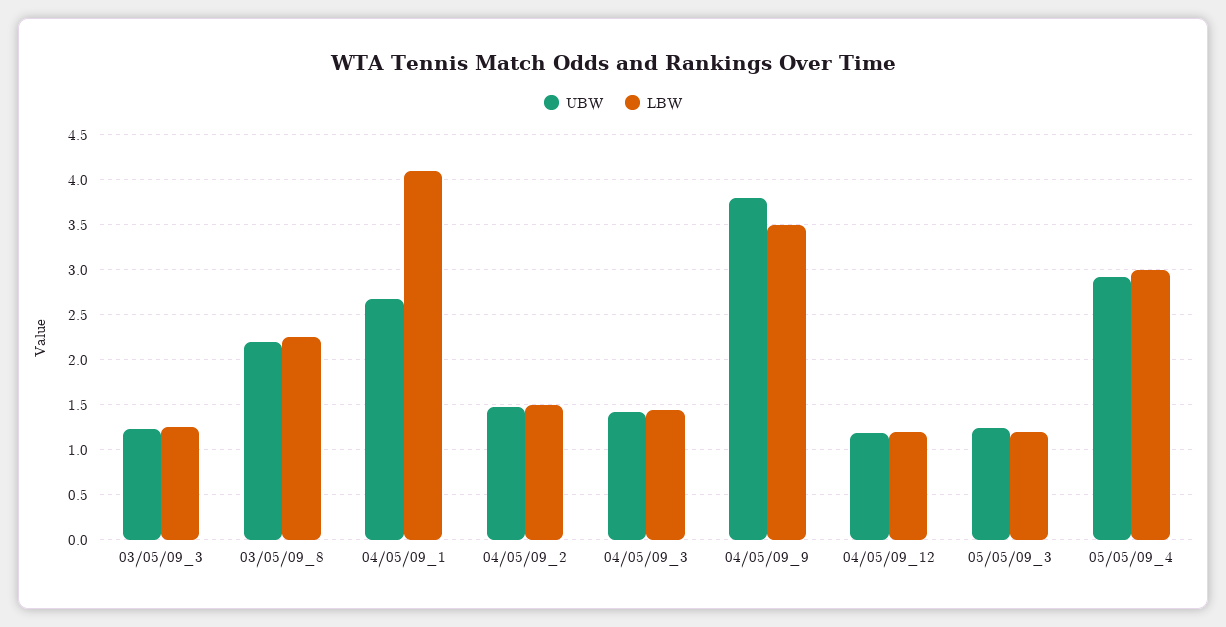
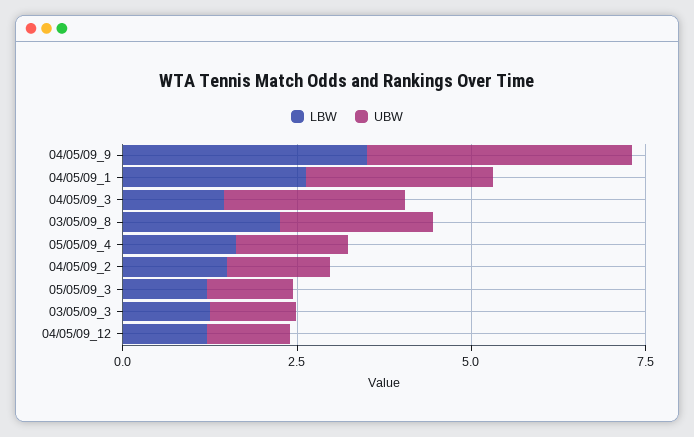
  {
    "UBW": {
      "03/05/09_3": 1.2,
      "03/05/09_8": 2.2,
      "04/05/09_1": 2.7,
      "04/05/09_2": 1.5,
-     "04/05/09_3": 1.4,
+     "04/05/09_3": 2.5,
      "04/05/09_9": 3.8,
      "04/05/09_12": 1.2,
      "05/05/09_3": 1.2,
-     "05/05/09_4": 2.9
+     "05/05/09_4": 1.5
    },
    "LBW": {
      "03/05/09_3": 1.3,
      "03/05/09_8": 2.3,
-     "04/05/09_1": 4.1,
+     "04/05/09_1": 2.5,
      "04/05/09_2": 1.5,
      "04/05/09_3": 1.4,
      "04/05/09_9": 3.5,
      "04/05/09_12": 1.2,
      "05/05/09_3": 1.2,
-     "05/05/09_4": 3
+     "05/05/09_4": 1.5
    }
  }

